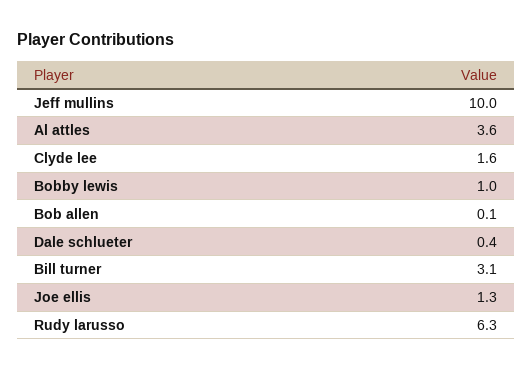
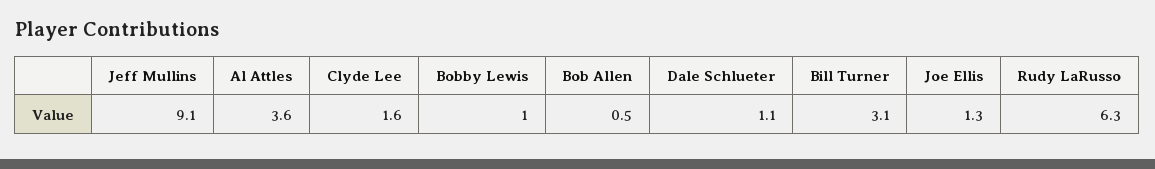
  {
-   "Jeff mullins": 10,
+   "Jeff mullins": 9.1,
    "Al attles": 3.6,
    "Clyde lee": 1.6,
    "Bobby lewis": 1,
-   "Bob allen": 0.1,
+   "Bob allen": 0.5,
-   "Dale schlueter": 0.4,
+   "Dale schlueter": 1.1,
    "Bill turner": 3.1,
    "Joe ellis": 1.3,
    "Rudy larusso": 6.3
  }

